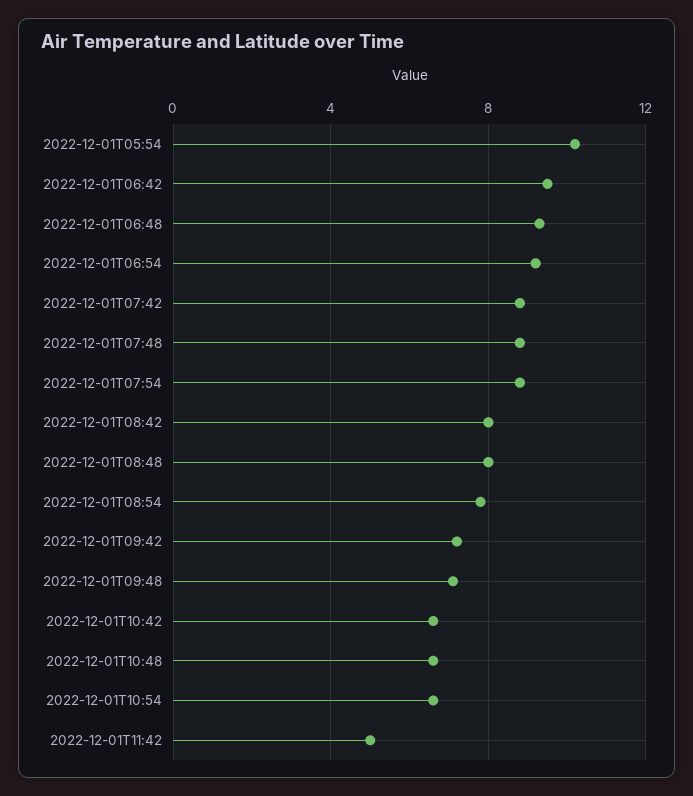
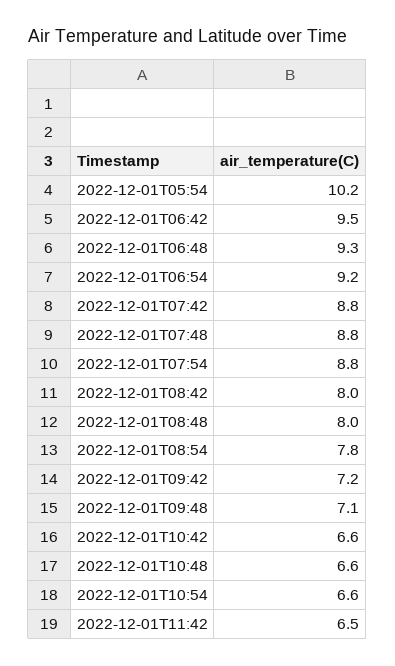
  {
    "2022-12-01T05:54": 10.2,
    "2022-12-01T06:42": 9.5,
    "2022-12-01T06:48": 9.3,
    "2022-12-01T06:54": 9.2,
    "2022-12-01T07:42": 8.8,
    "2022-12-01T07:48": 8.8,
    "2022-12-01T07:54": 8.8,
    "2022-12-01T08:42": 8,
    "2022-12-01T08:48": 8,
    "2022-12-01T08:54": 7.8,
    "2022-12-01T09:42": 7.2,
    "2022-12-01T09:48": 7.1,
    "2022-12-01T10:42": 6.6,
    "2022-12-01T10:48": 6.6,
    "2022-12-01T10:54": 6.6,
-   "2022-12-01T11:42": 5
+   "2022-12-01T11:42": 6.5
  }

